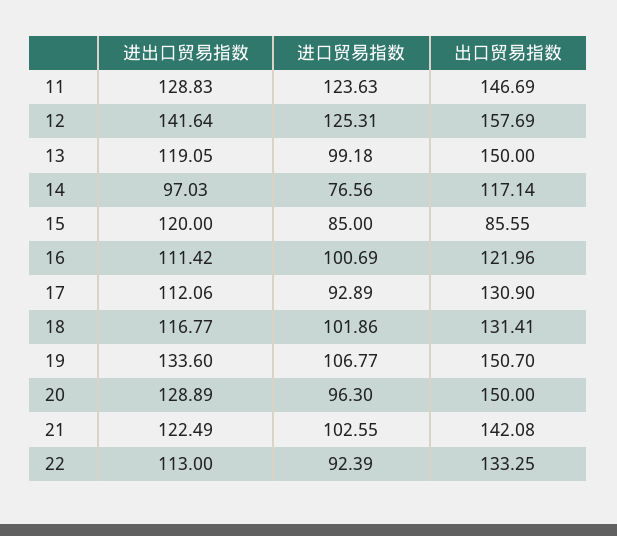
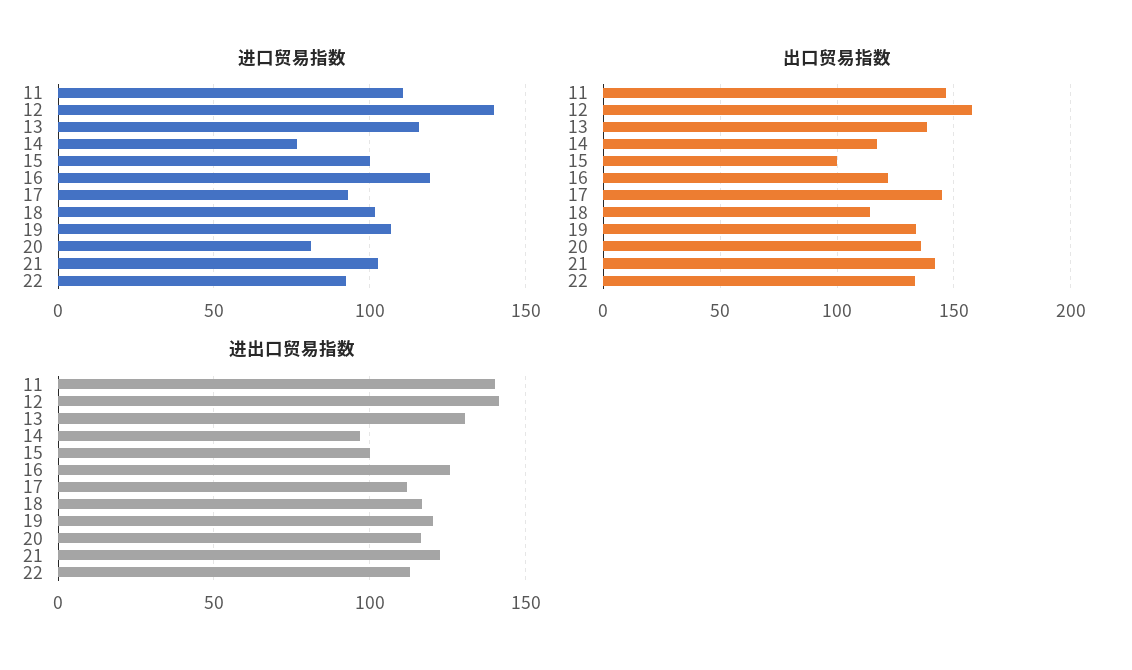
  {
    "进出口贸易指数": {
-     "11": 128.83,
+     "11": 140,
      "12": 141.64,
-     "13": 119.05,
+     "13": 130,
      "14": 97.03,
-     "15": 120,
+     "15": 100,
-     "16": 111.42,
+     "16": 125,
      "17": 112.06,
      "18": 116.77,
-     "19": 133.6,
+     "19": 120,
-     "20": 128.89,
+     "20": 115,
      "21": 122.49,
      "22": 113
    },
    "进口贸易指数": {
-     "11": 123.63,
+     "11": 110,
-     "12": 125.31,
+     "12": 140,
-     "13": 99.18,
+     "13": 115,
      "14": 76.56,
-     "15": 85,
+     "15": 100,
-     "16": 100.69,
+     "16": 120,
      "17": 92.89,
      "18": 101.86,
      "19": 106.77,
-     "20": 96.3,
+     "20": 80,
      "21": 102.55,
      "22": 92.39
    },
    "出口贸易指数": {
      "11": 146.69,
      "12": 157.69,
-     "13": 150,
+     "13": 140,
      "14": 117.14,
-     "15": 85.55,
+     "15": 100,
      "16": 121.96,
-     "17": 130.9,
+     "17": 145,
-     "18": 131.41,
+     "18": 115,
-     "19": 150.7,
+     "19": 135,
-     "20": 150,
+     "20": 135,
      "21": 142.08,
      "22": 133.25
    }
  }

